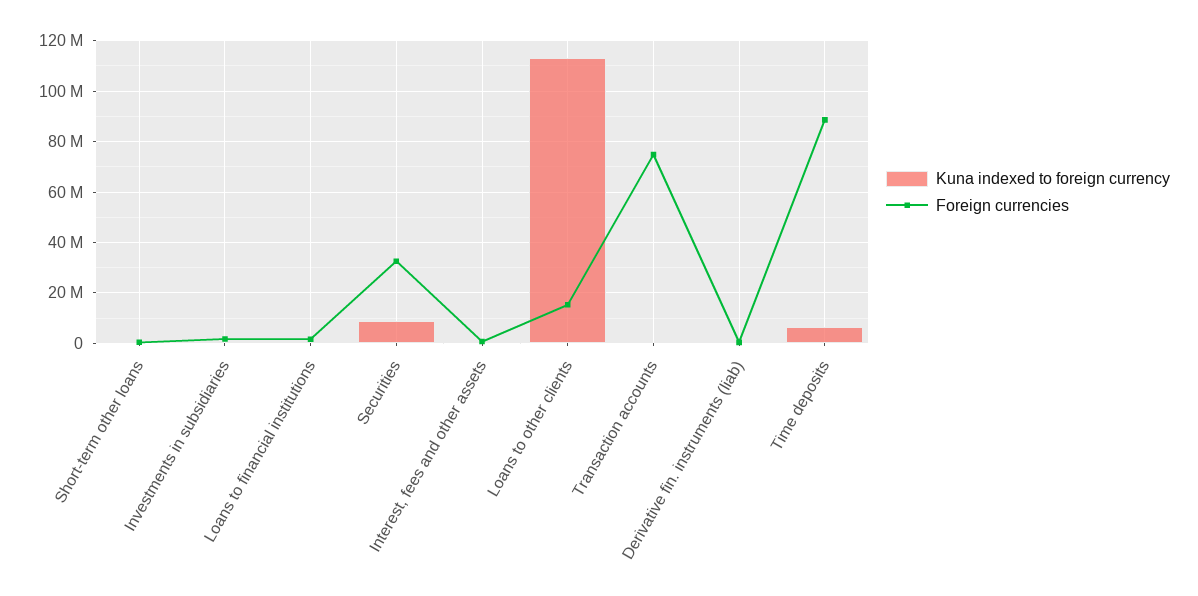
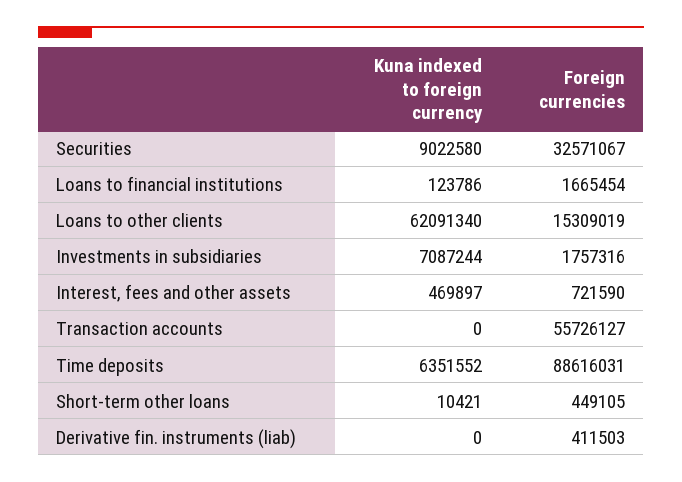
  {
    "Kuna indexed to foreign currency": {
      "Short-term other loans": 10421,
-     "Investments in subsidiaries": 0,
+     "Investments in subsidiaries": 7087244,
      "Loans to financial institutions": 123786,
      "Securities": 9022580,
      "Interest, fees and other assets": 469897,
-     "Loans to other clients": 112500000,
+     "Loans to other clients": 62091340,
      "Transaction accounts": 0,
      "Derivative fin. instruments (liab)": 0,
      "Time deposits": 6351552
    },
    "Foreign currencies": {
      "Short-term other loans": 449105,
      "Investments in subsidiaries": 1757316,
      "Loans to financial institutions": 1665454,
      "Securities": 32571067,
      "Interest, fees and other assets": 721590,
      "Loans to other clients": 15309019,
-     "Transaction accounts": 75000000,
+     "Transaction accounts": 55726127,
      "Derivative fin. instruments (liab)": 411503,
      "Time deposits": 88616031
    }
  }

